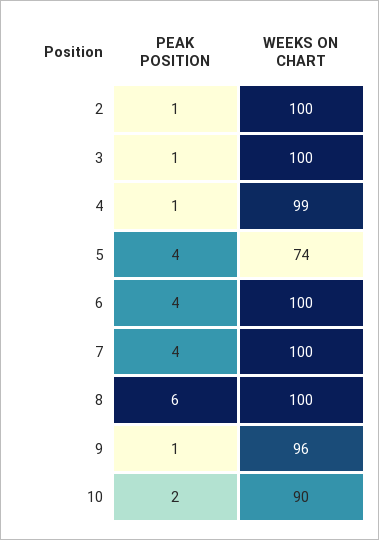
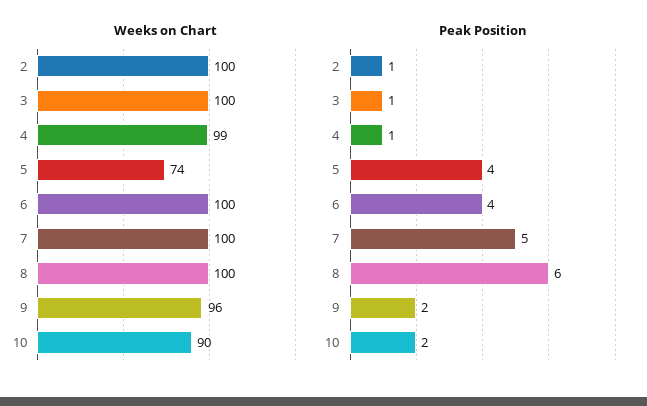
  {
    "PEAK POSITION": {
      "2": 1,
      "3": 1,
      "4": 1,
      "5": 4,
      "6": 4,
-     "7": 4,
+     "7": 5,
      "8": 6,
-     "9": 1,
+     "9": 2,
      "10": 2
    },
    "WEEKS ON CHART": {
      "2": 100,
      "3": 100,
      "4": 99,
      "5": 74,
      "6": 100,
      "7": 100,
      "8": 100,
      "9": 96,
      "10": 90
    }
  }

